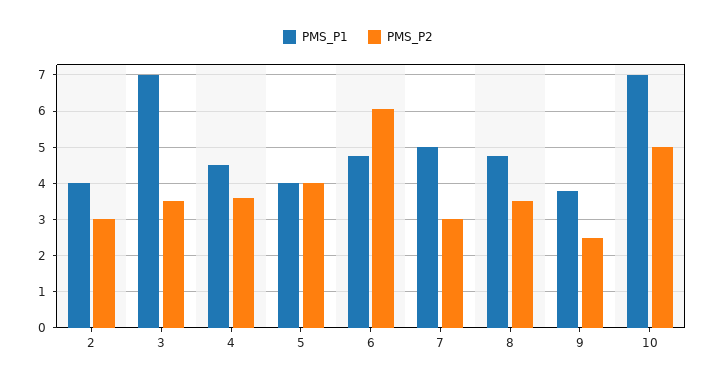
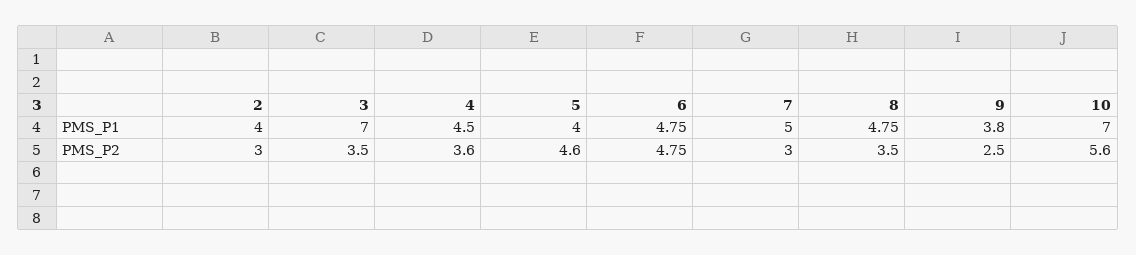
  {
    "PMS_P1": {
      "2": 4,
      "3": 7,
      "4": 4.5,
      "5": 4,
      "6": 4.75,
      "7": 5,
      "8": 4.75,
      "9": 3.8,
      "10": 7
    },
    "PMS_P2": {
      "2": 3,
      "3": 3.5,
      "4": 3.6,
-     "5": 4,
+     "5": 4.6,
-     "6": 6,
+     "6": 4.75,
      "7": 3,
      "8": 3.5,
      "9": 2.5,
-     "10": 5
+     "10": 5.6
    }
  }

